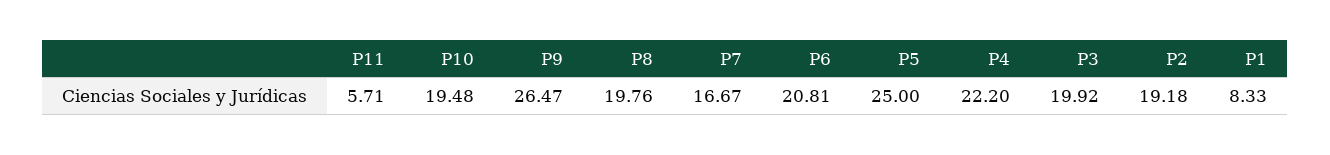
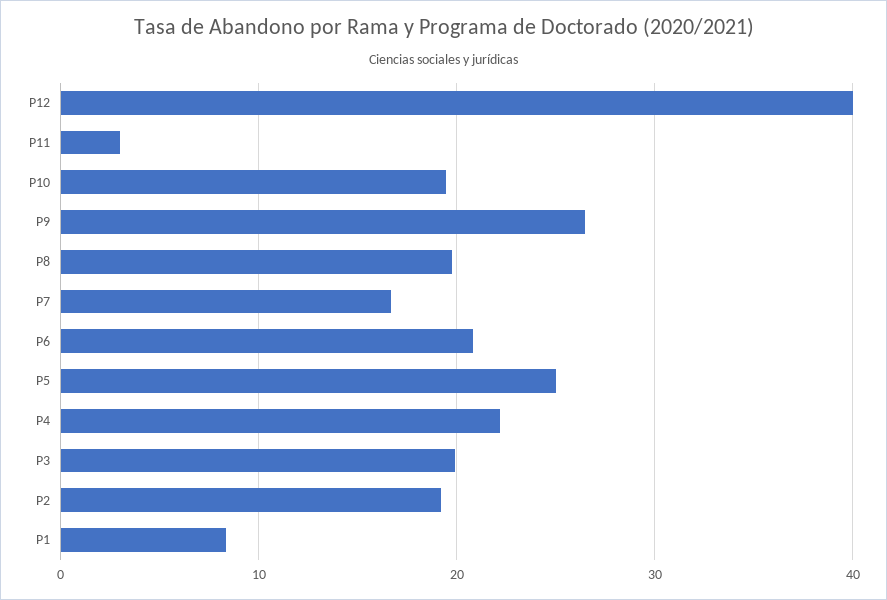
  {
-   "P11": 5.71,
+   "P11": 3,
    "P10": 19.48,
    "P9": 26.47,
    "P8": 19.76,
    "P7": 16.67,
    "P6": 20.81,
    "P5": 25,
    "P4": 22.2,
    "P3": 19.92,
    "P2": 19.18,
-   "P1": 8.33
+   "P1": 8.33,
+   "P12": 40
  }

